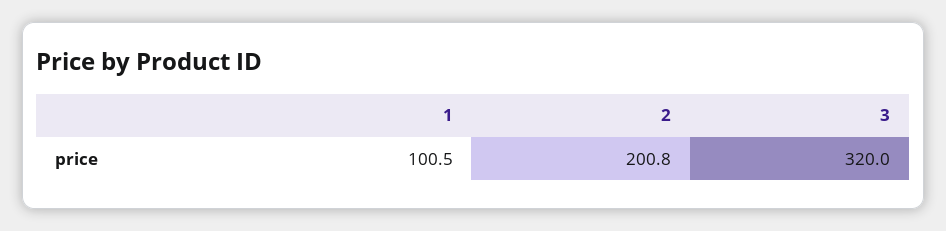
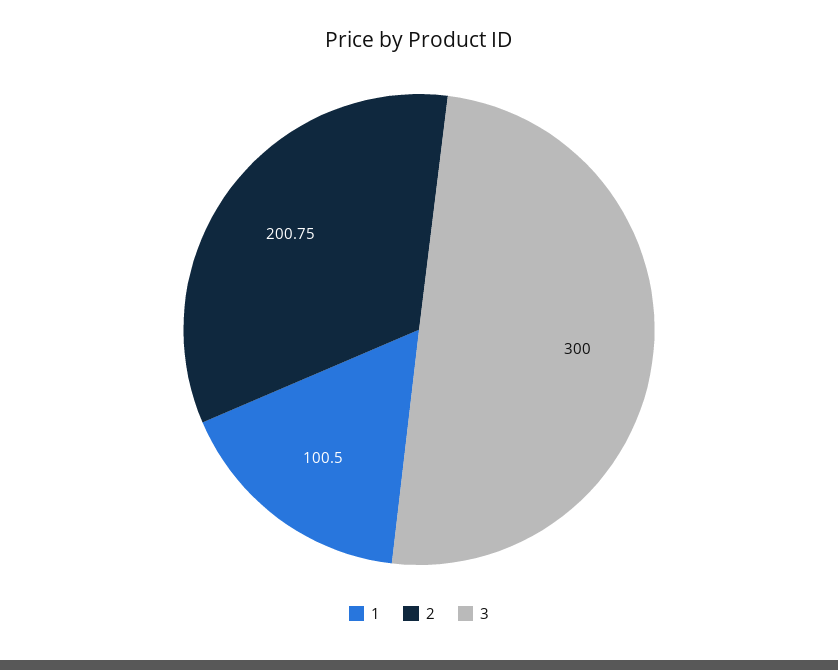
  {
    "1": 100.5,
    "2": 200.75,
-   "3": 320
+   "3": 300
  }

